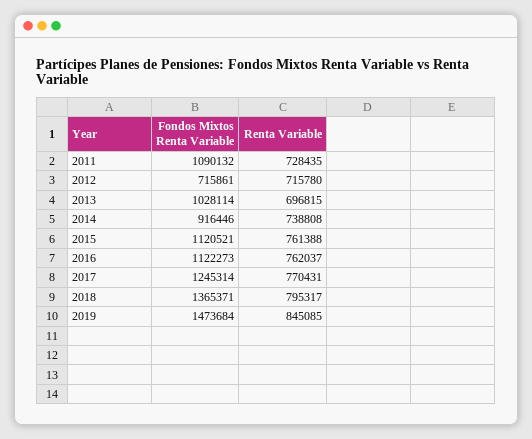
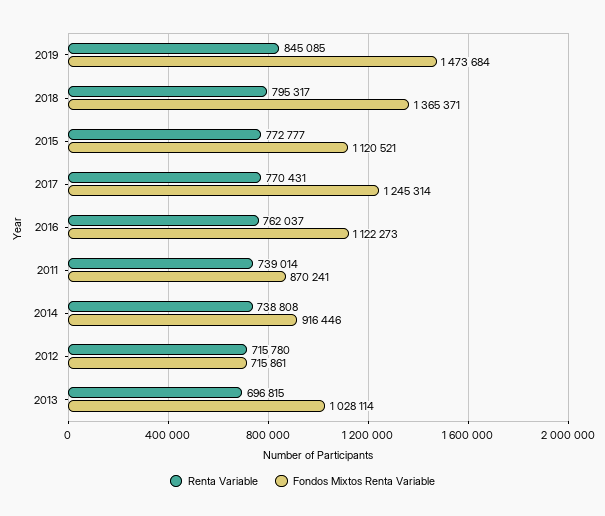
  {
    "Fondos Mixtos Renta Variable": {
-     "2011": 1090132,
+     "2011": 870241,
      "2012": 715861,
      "2013": 1028114,
      "2014": 916446,
      "2015": 1120521,
      "2016": 1122273,
      "2017": 1245314,
      "2018": 1365371,
      "2019": 1473684
    },
    "Renta Variable": {
-     "2011": 728435,
+     "2011": 739014,
      "2012": 715780,
      "2013": 696815,
      "2014": 738808,
-     "2015": 761388,
+     "2015": 772777,
      "2016": 762037,
      "2017": 770431,
      "2018": 795317,
      "2019": 845085
    }
  }

